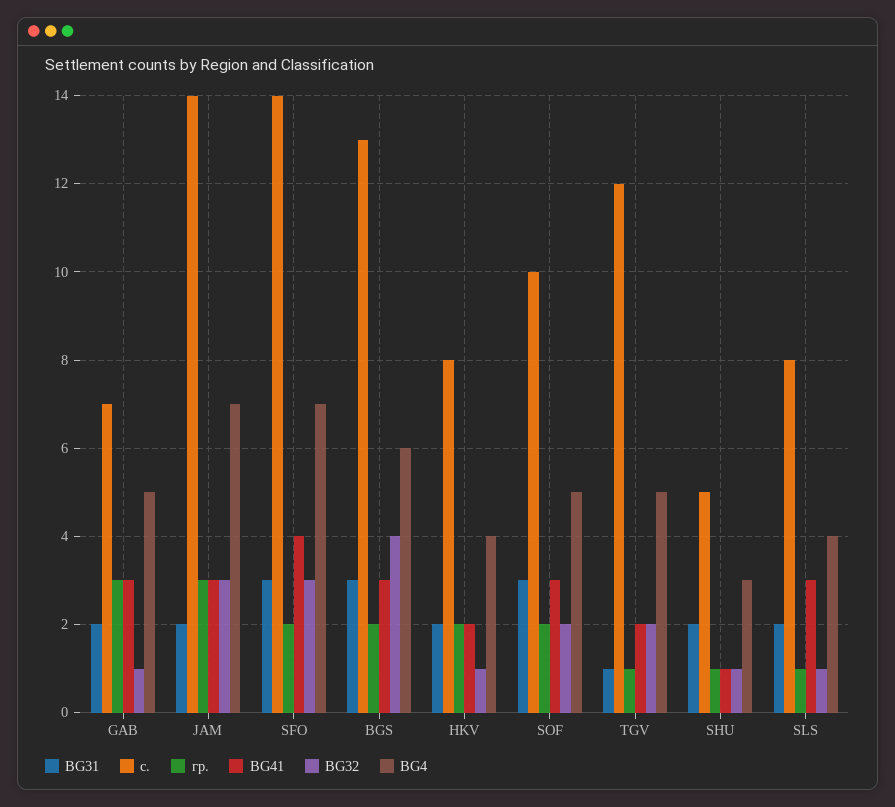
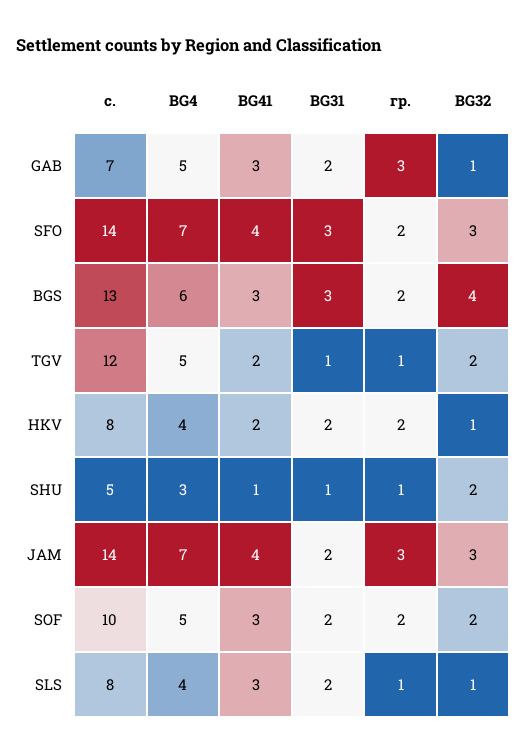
  {
    "BG31": {
      "GAB": 2,
      "JAM": 2,
      "SFO": 3,
      "BGS": 3,
      "HKV": 2,
-     "SOF": 3,
+     "SOF": 2,
      "TGV": 1,
-     "SHU": 2,
+     "SHU": 1,
      "SLS": 2
    },
    "с.": {
      "GAB": 7,
      "JAM": 14,
      "SFO": 14,
      "BGS": 13,
      "HKV": 8,
      "SOF": 10,
      "TGV": 12,
      "SHU": 5,
      "SLS": 8
    },
    "гр.": {
      "GAB": 3,
      "JAM": 3,
      "SFO": 2,
      "BGS": 2,
      "HKV": 2,
      "SOF": 2,
      "TGV": 1,
      "SHU": 1,
      "SLS": 1
    },
    "BG41": {
      "GAB": 3,
-     "JAM": 3,
+     "JAM": 4,
      "SFO": 4,
      "BGS": 3,
      "HKV": 2,
      "SOF": 3,
      "TGV": 2,
      "SHU": 1,
      "SLS": 3
    },
    "BG32": {
      "GAB": 1,
      "JAM": 3,
      "SFO": 3,
      "BGS": 4,
      "HKV": 1,
      "SOF": 2,
      "TGV": 2,
-     "SHU": 1,
+     "SHU": 2,
      "SLS": 1
    },
    "BG4": {
      "GAB": 5,
      "JAM": 7,
      "SFO": 7,
      "BGS": 6,
      "HKV": 4,
      "SOF": 5,
      "TGV": 5,
      "SHU": 3,
      "SLS": 4
    }
  }

